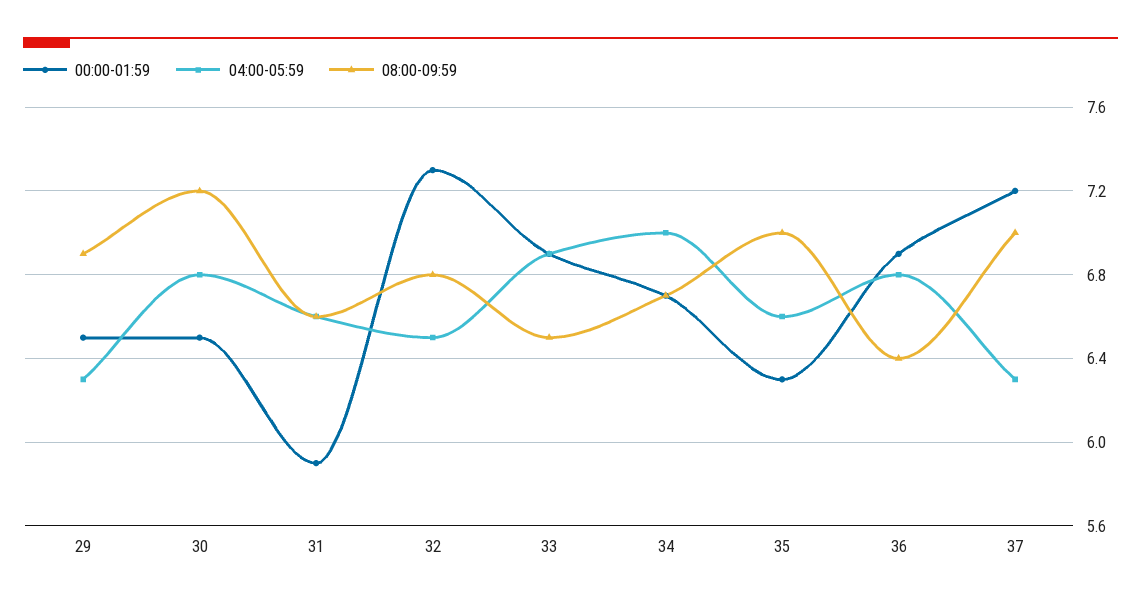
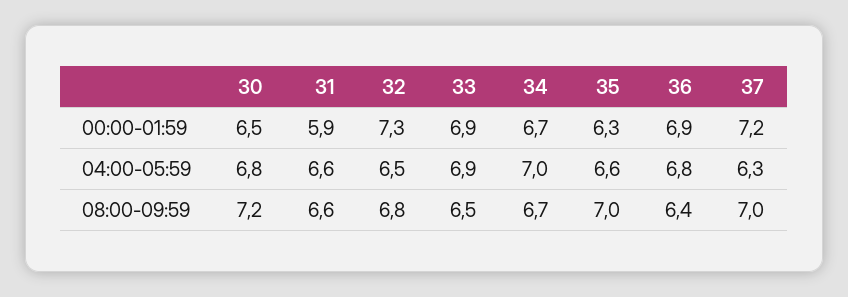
  {
    "00:00-01:59": {
-     "29": 6.5,
      "30": 6.5,
      "31": 5.9,
      "32": 7.3,
      "33": 6.9,
      "34": 6.7,
      "35": 6.3,
      "36": 6.9,
      "37": 7.2
    },
    "04:00-05:59": {
-     "29": 6.3,
      "30": 6.8,
      "31": 6.6,
      "32": 6.5,
      "33": 6.9,
      "34": 7,
      "35": 6.6,
      "36": 6.8,
      "37": 6.3
    },
    "08:00-09:59": {
-     "29": 6.9,
      "30": 7.2,
      "31": 6.6,
      "32": 6.8,
      "33": 6.5,
      "34": 6.7,
      "35": 7,
      "36": 6.4,
      "37": 7
    }
  }

